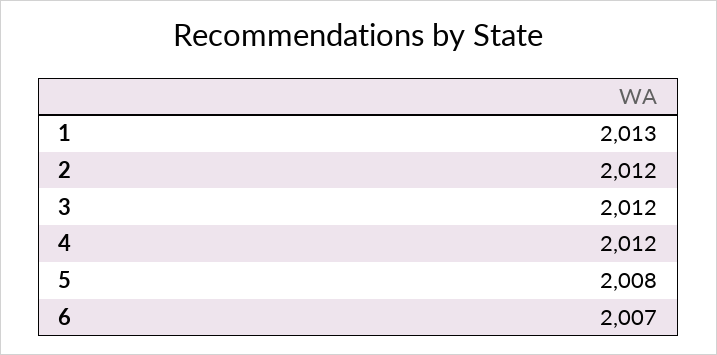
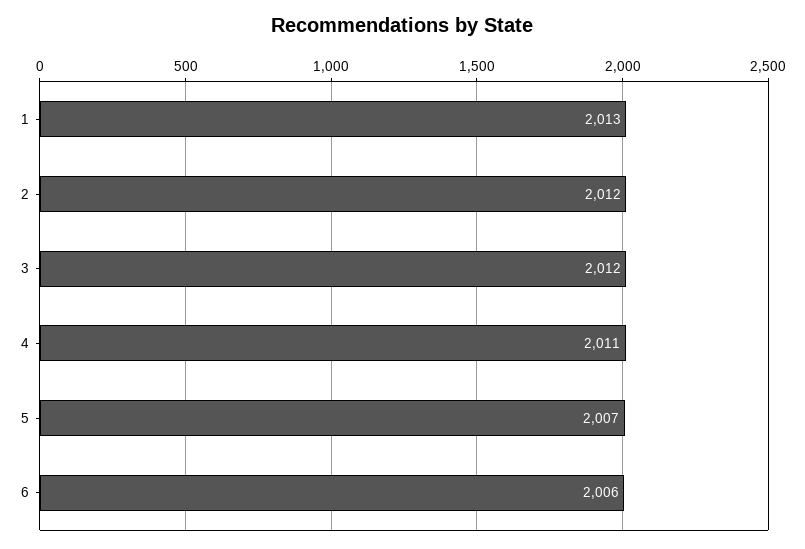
  {
    "1": 2013,
    "2": 2012,
    "3": 2012,
-   "4": 2012,
+   "4": 2011,
-   "5": 2008,
+   "5": 2007,
-   "6": 2007
+   "6": 2006
  }

